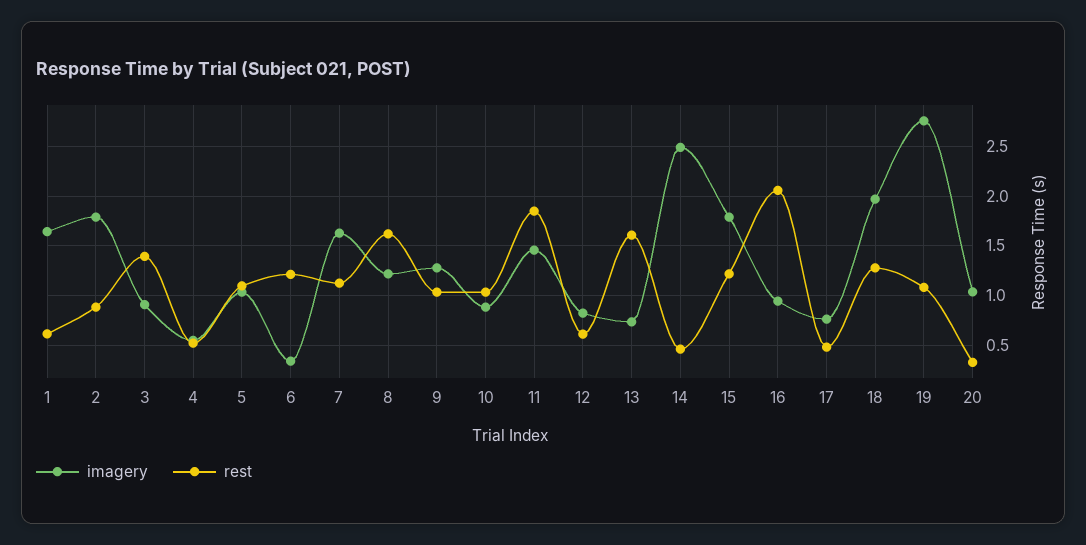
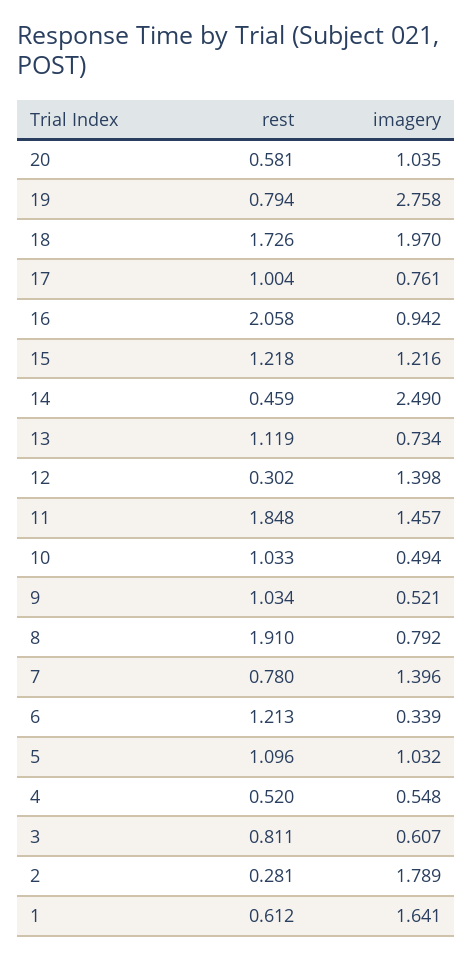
  {
    "imagery": {
      "1": 1.641,
      "2": 1.789,
-     "3": 0.9,
+     "3": 0.607,
      "4": 0.548,
      "5": 1.032,
      "6": 0.339,
-     "7": 1.6,
+     "7": 1.396,
-     "8": 1.2,
+     "8": 0.792,
-     "9": 1.3,
+     "9": 0.521,
-     "10": 0.9,
+     "10": 0.494,
      "11": 1.457,
-     "12": 0.8,
+     "12": 1.398,
      "13": 0.734,
      "14": 2.49,
-     "15": 1.8,
+     "15": 1.216,
      "16": 0.942,
      "17": 0.761,
      "18": 1.97,
      "19": 2.758,
      "20": 1.035
    },
    "rest": {
      "1": 0.612,
-     "2": 0.9,
+     "2": 0.281,
-     "3": 1.4,
+     "3": 0.811,
      "4": 0.52,
      "5": 1.096,
      "6": 1.213,
-     "7": 1.1,
+     "7": 0.78,
-     "8": 1.6,
+     "8": 1.91,
      "9": 1.034,
      "10": 1.033,
      "11": 1.848,
-     "12": 0.6,
+     "12": 0.302,
-     "13": 1.6,
+     "13": 1.119,
      "14": 0.459,
      "15": 1.218,
      "16": 2.058,
-     "17": 0.5,
+     "17": 1.004,
-     "18": 1.3,
+     "18": 1.726,
-     "19": 1.1,
+     "19": 0.794,
-     "20": 0.3
+     "20": 0.581
    }
  }

